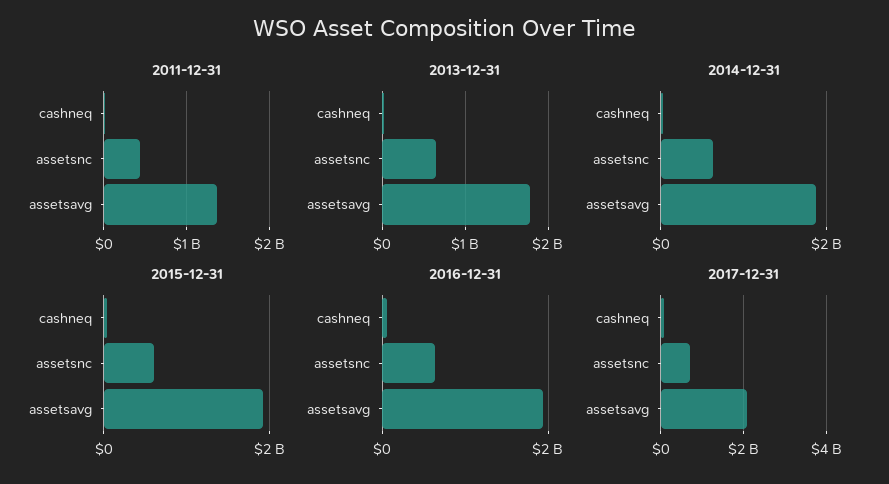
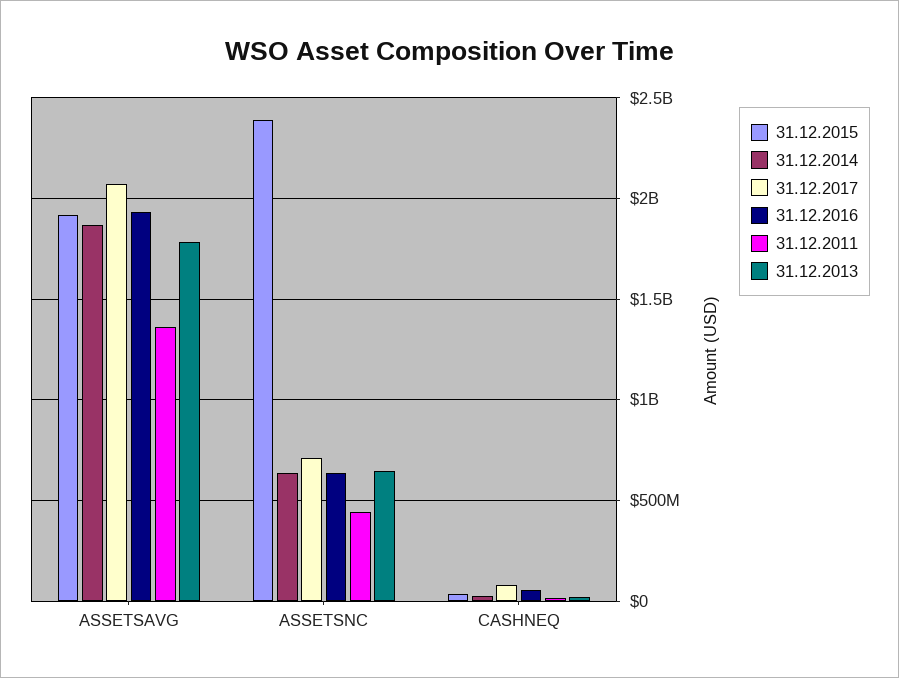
  {
    "2011-12-31": {
      "cashneq": 0,
      "assetsnc": 450000000,
      "assetsavg": 1350000000
    },
    "2013-12-31": {
      "cashneq": 0,
      "assetsnc": 650000000,
      "assetsavg": 1800000000
    },
    "2014-12-31": {
      "cashneq": 0,
      "assetsnc": 650000000,
      "assetsavg": 1850000000
    },
    "2015-12-31": {
      "cashneq": 50000000,
-     "assetsnc": 600000000,
+     "assetsnc": 2400000000,
      "assetsavg": 1900000000
    },
    "2016-12-31": {
      "cashneq": 50000000,
      "assetsnc": 650000000,
      "assetsavg": 1950000000
    },
    "2017-12-31": {
      "cashneq": 100000000,
      "assetsnc": 700000000,
      "assetsavg": 2050000000
    }
  }

